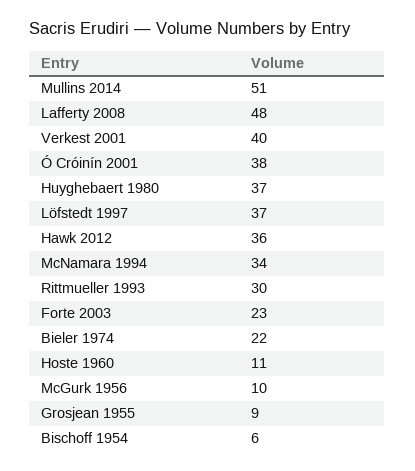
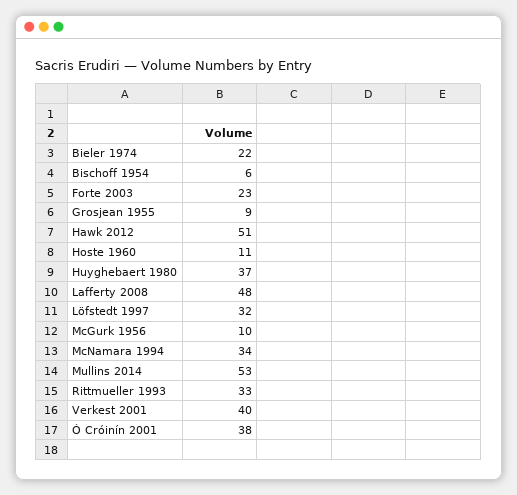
  {
-   "Mullins 2014": 51,
+   "Mullins 2014": 53,
    "Lafferty 2008": 48,
    "Verkest 2001": 40,
    "Ó Cróinín 2001": 38,
    "Huyghebaert 1980": 37,
-   "Löfstedt 1997": 37,
+   "Löfstedt 1997": 32,
-   "Hawk 2012": 36,
+   "Hawk 2012": 51,
    "McNamara 1994": 34,
-   "Rittmueller 1993": 30,
+   "Rittmueller 1993": 33,
    "Forte 2003": 23,
    "Bieler 1974": 22,
    "Hoste 1960": 11,
    "McGurk 1956": 10,
    "Grosjean 1955": 9,
    "Bischoff 1954": 6
  }

